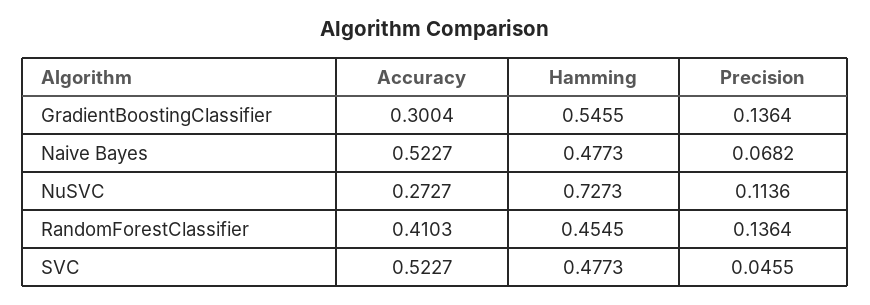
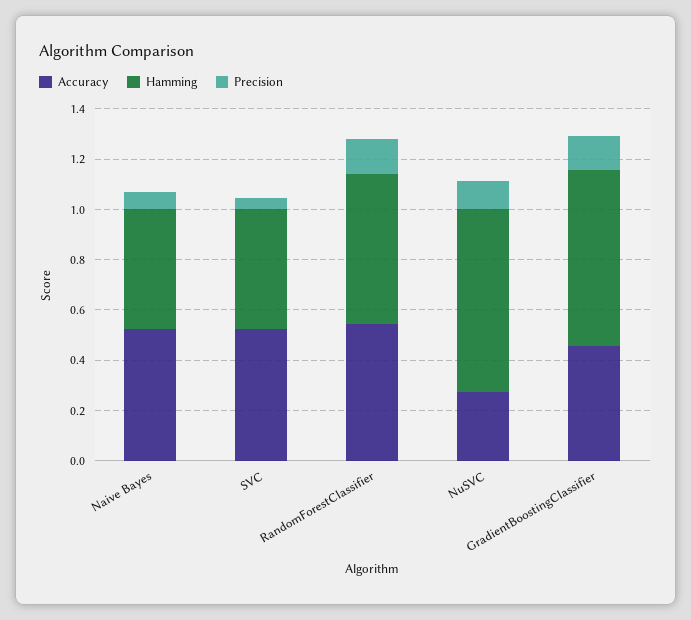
  {
    "Accuracy": {
-     "GradientBoostingClassifier": 0.3004,
+     "GradientBoostingClassifier": 0.45,
      "Naive Bayes": 0.5227,
      "NuSVC": 0.2727,
-     "RandomForestClassifier": 0.4103,
+     "RandomForestClassifier": 0.55,
      "SVC": 0.5227
    },
    "Hamming": {
-     "GradientBoostingClassifier": 0.5455,
+     "GradientBoostingClassifier": 0.7,
      "Naive Bayes": 0.4773,
      "NuSVC": 0.7273,
-     "RandomForestClassifier": 0.4545,
+     "RandomForestClassifier": 0.6,
      "SVC": 0.4773
    },
    "Precision": {
      "GradientBoostingClassifier": 0.1364,
      "Naive Bayes": 0.0682,
      "NuSVC": 0.1136,
      "RandomForestClassifier": 0.1364,
      "SVC": 0.0455
    }
  }

